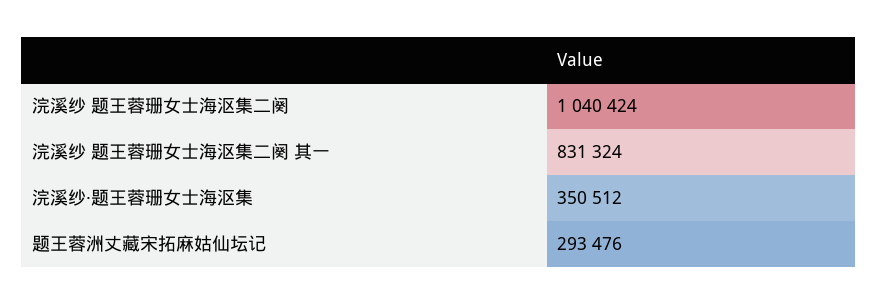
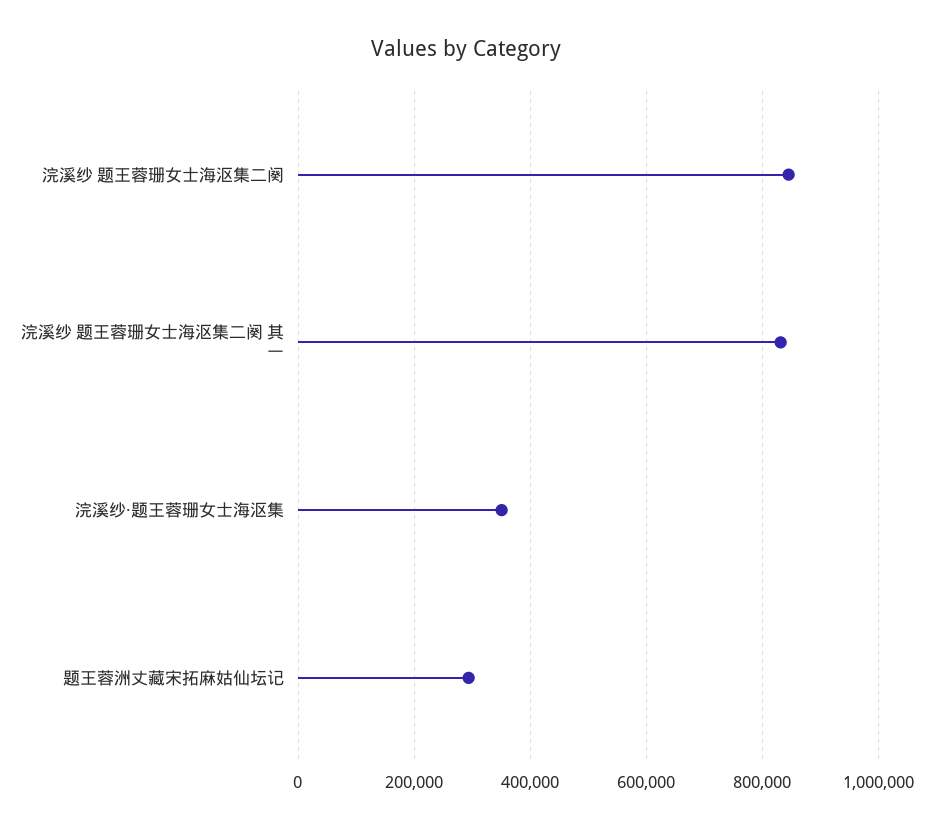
  {
-   "浣溪纱 题王蓉珊女士海沤集二阕": 1040424,
+   "浣溪纱 题王蓉珊女士海沤集二阕": 840000,
    "浣溪纱 题王蓉珊女士海沤集二阕 其一": 831324,
    "浣溪纱·题王蓉珊女士海沤集": 350512,
    "题王蓉洲丈藏宋拓麻姑仙坛记": 293476
  }

